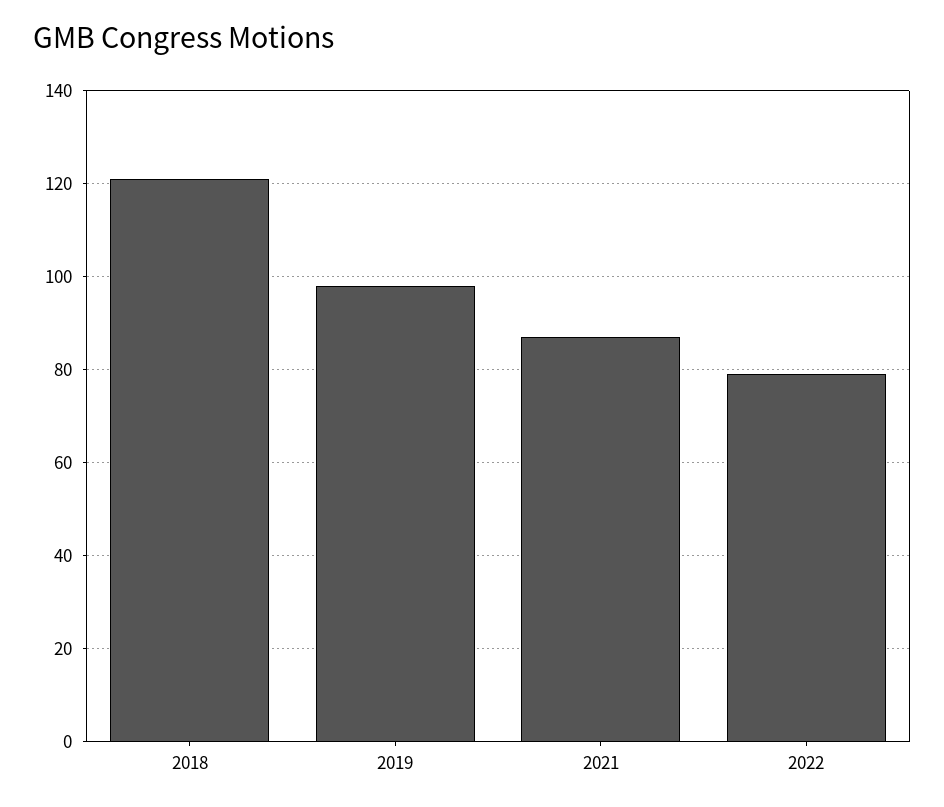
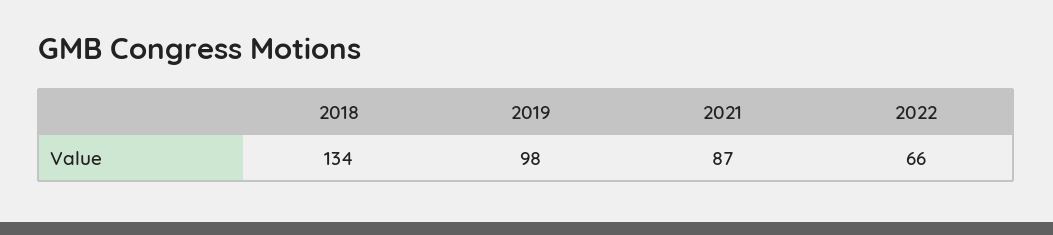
  {
-   "2018": 120,
+   "2018": 134,
    "2019": 98,
    "2021": 87,
-   "2022": 80
+   "2022": 66
  }

